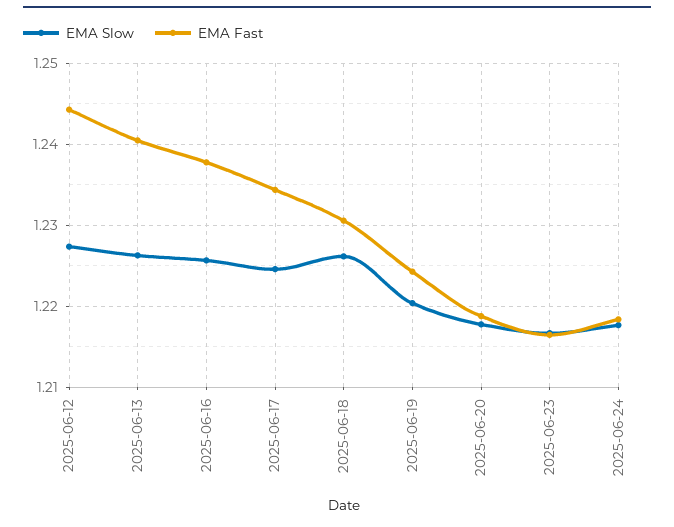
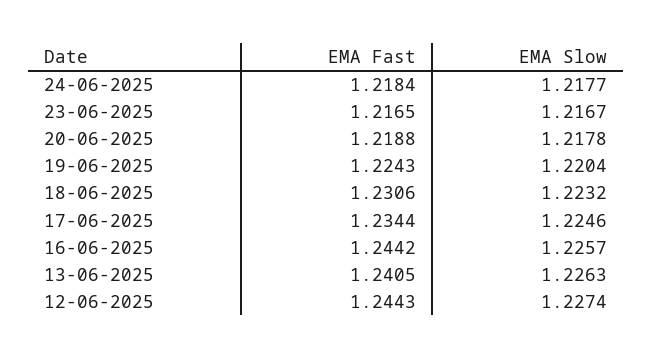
  {
    "EMA Slow": {
      "2025-06-12": 1.2274,
      "2025-06-13": 1.2263,
      "2025-06-16": 1.2257,
      "2025-06-17": 1.2246,
-     "2025-06-18": 1.226,
+     "2025-06-18": 1.2232,
      "2025-06-19": 1.2204,
      "2025-06-20": 1.2178,
      "2025-06-23": 1.2167,
      "2025-06-24": 1.2177
    },
    "EMA Fast": {
      "2025-06-12": 1.2443,
      "2025-06-13": 1.2405,
-     "2025-06-16": 1.238,
+     "2025-06-16": 1.2442,
      "2025-06-17": 1.2344,
      "2025-06-18": 1.2306,
      "2025-06-19": 1.2243,
      "2025-06-20": 1.2188,
      "2025-06-23": 1.2165,
      "2025-06-24": 1.2184
    }
  }

